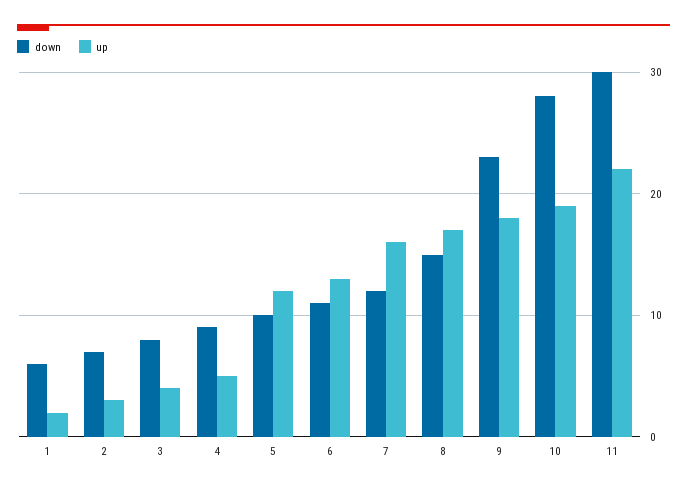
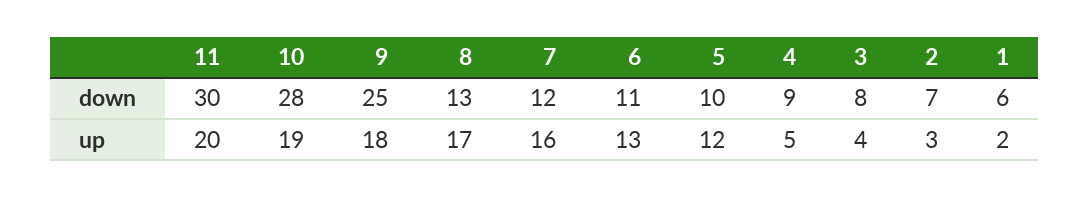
  {
    "down": {
      "1": 6,
      "2": 7,
      "3": 8,
      "4": 9,
      "5": 10,
      "6": 11,
      "7": 12,
-     "8": 15,
+     "8": 13,
-     "9": 23,
+     "9": 25,
      "10": 28,
      "11": 30
    },
    "up": {
      "1": 2,
      "2": 3,
      "3": 4,
      "4": 5,
      "5": 12,
      "6": 13,
      "7": 16,
      "8": 17,
      "9": 18,
      "10": 19,
-     "11": 22
+     "11": 20
    }
  }

